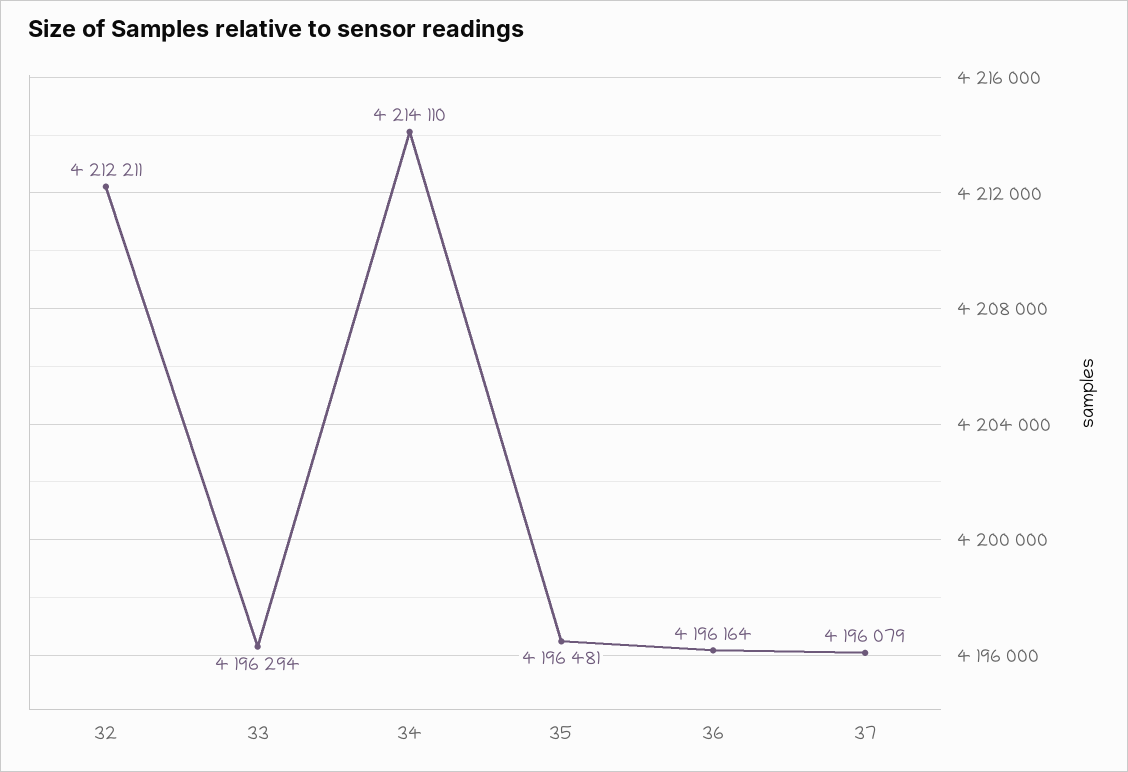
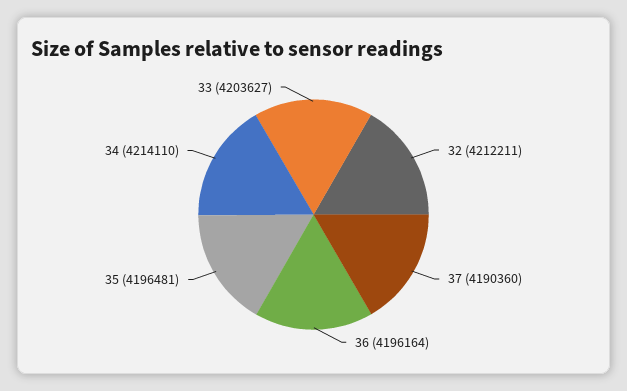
  {
    "32": 4212211,
-   "33": 4196294,
+   "33": 4203627,
    "34": 4214110,
    "35": 4196481,
    "36": 4196164,
-   "37": 4196079
+   "37": 4190360
  }

